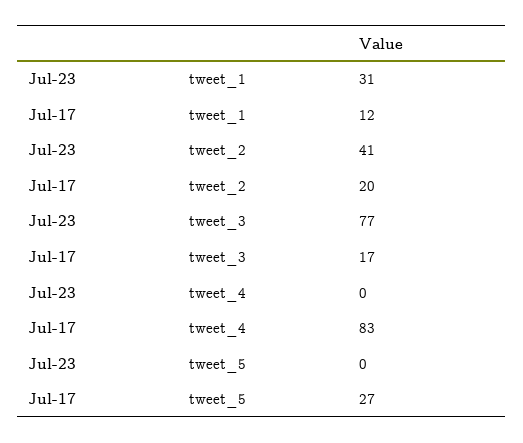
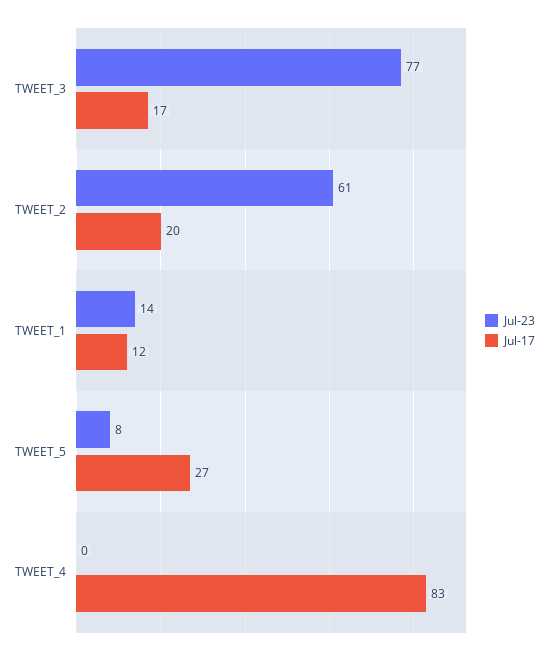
  {
    "Jul-23": {
-     "tweet_1": 31,
+     "tweet_1": 14,
-     "tweet_2": 41,
+     "tweet_2": 61,
      "tweet_3": 77,
      "tweet_4": 0,
-     "tweet_5": 0
+     "tweet_5": 8
    },
    "Jul-17": {
      "tweet_1": 12,
      "tweet_2": 20,
      "tweet_3": 17,
      "tweet_4": 83,
      "tweet_5": 27
    }
  }

